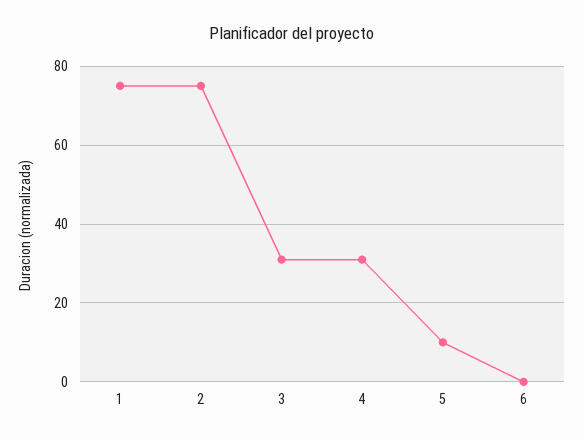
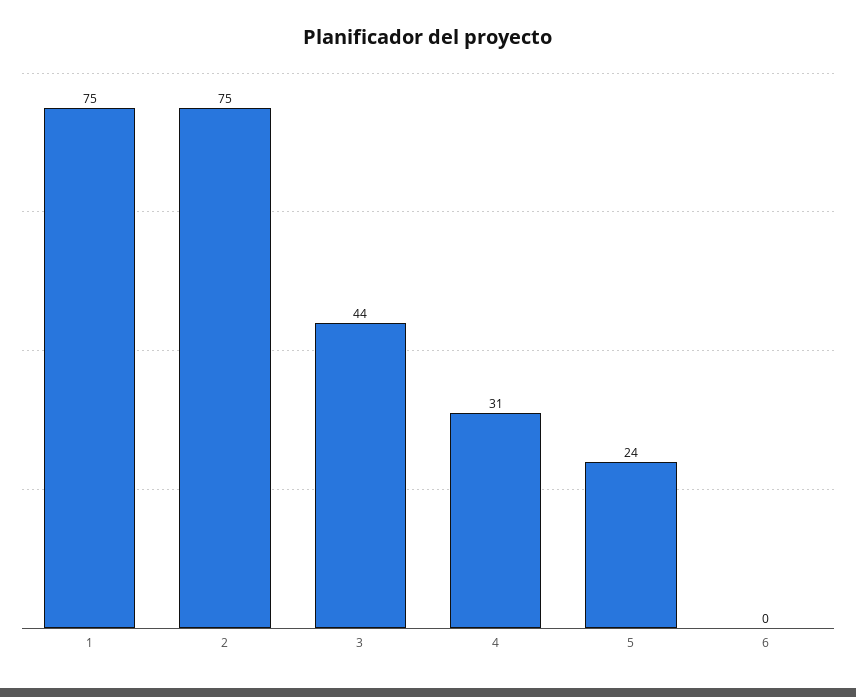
  {
    "1": 75,
    "2": 75,
-   "3": 30,
+   "3": 44,
    "4": 31,
-   "5": 10,
+   "5": 24,
    "6": 0
  }

